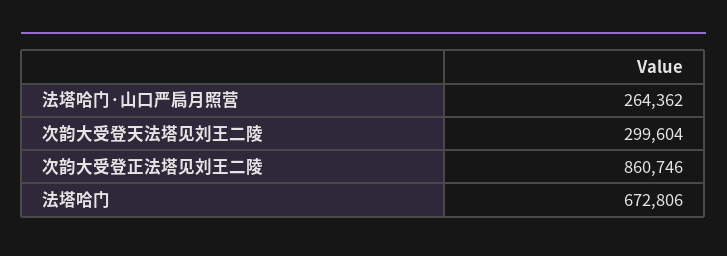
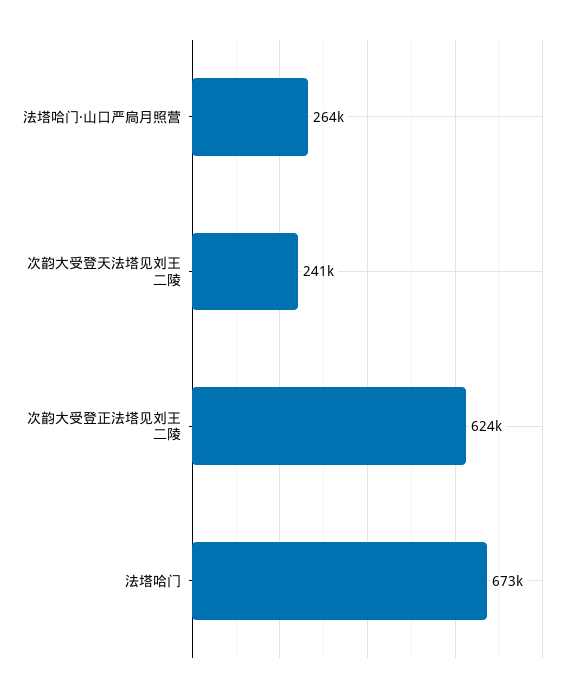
  {
    "法塔哈门·山口严扃月照营": 264362,
-   "次韵大受登天法塔见刘王二陵": 299604,
+   "次韵大受登天法塔见刘王二陵": 241000,
-   "次韵大受登正法塔见刘王二陵": 860746,
+   "次韵大受登正法塔见刘王二陵": 624000,
    "法塔哈门": 672806
  }

